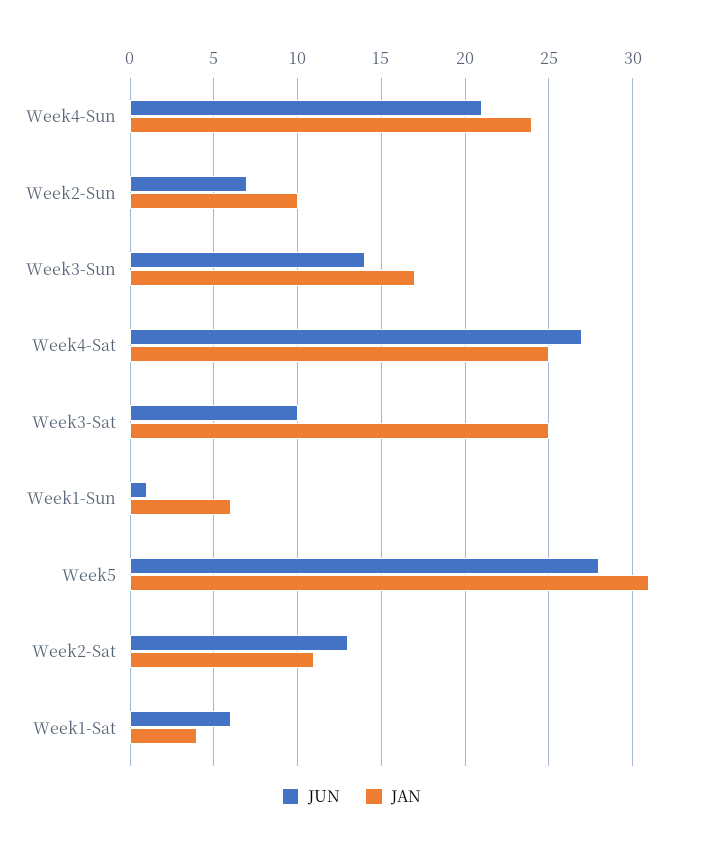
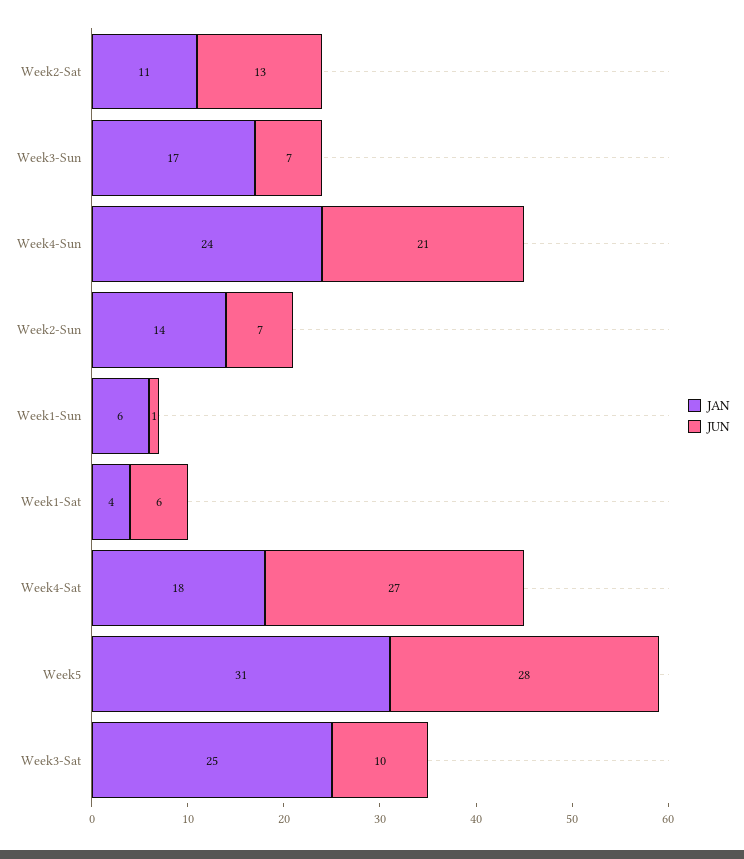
  {
    "JUN": {
      "Week4-Sun": 21,
      "Week2-Sun": 7,
-     "Week3-Sun": 14,
+     "Week3-Sun": 7,
      "Week4-Sat": 27,
      "Week3-Sat": 10,
      "Week1-Sun": 1,
      "Week5": 28,
      "Week2-Sat": 13,
      "Week1-Sat": 6
    },
    "JAN": {
      "Week4-Sun": 24,
-     "Week2-Sun": 10,
+     "Week2-Sun": 14,
      "Week3-Sun": 17,
-     "Week4-Sat": 25,
+     "Week4-Sat": 18,
      "Week3-Sat": 25,
      "Week1-Sun": 6,
      "Week5": 31,
      "Week2-Sat": 11,
      "Week1-Sat": 4
    }
  }

